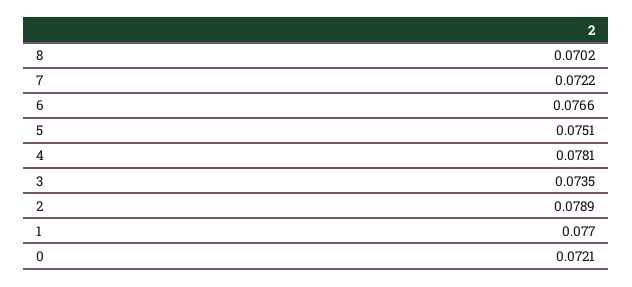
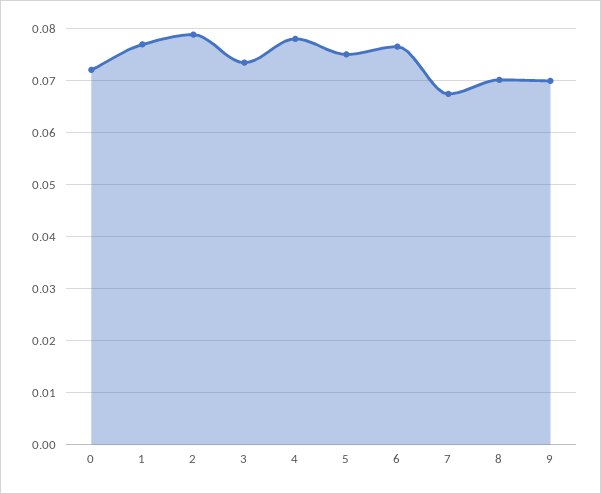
  {
    "8": 0.0702,
-   "7": 0.0722,
+   "7": 0.068,
    "6": 0.0766,
    "5": 0.0751,
    "4": 0.0781,
    "3": 0.0735,
    "2": 0.0789,
    "1": 0.077,
-   "0": 0.0721
+   "0": 0.0721,
+   "9": 0.07
  }

